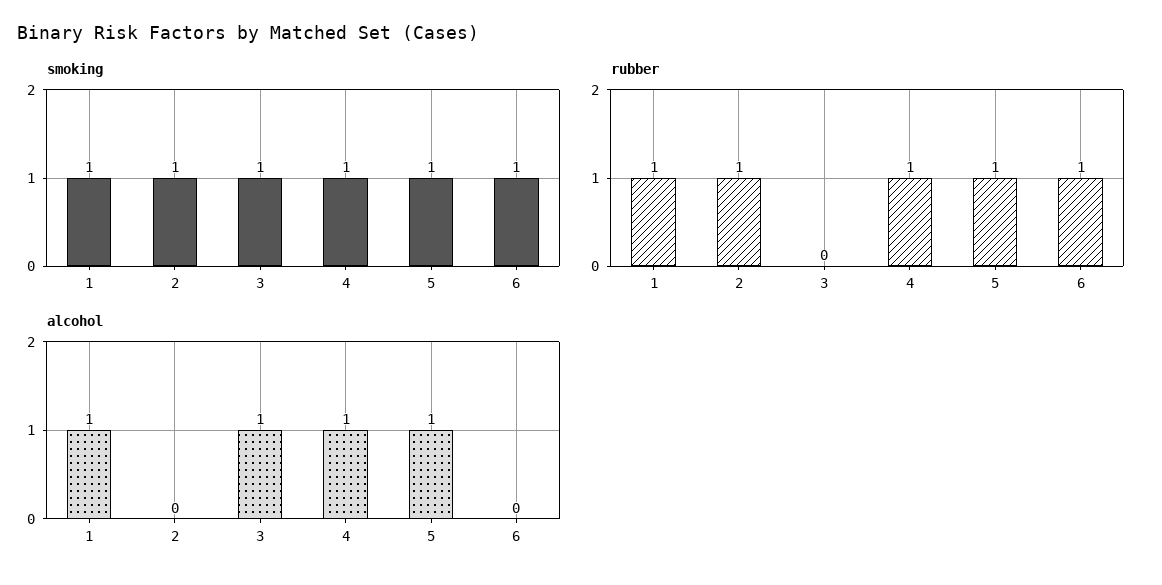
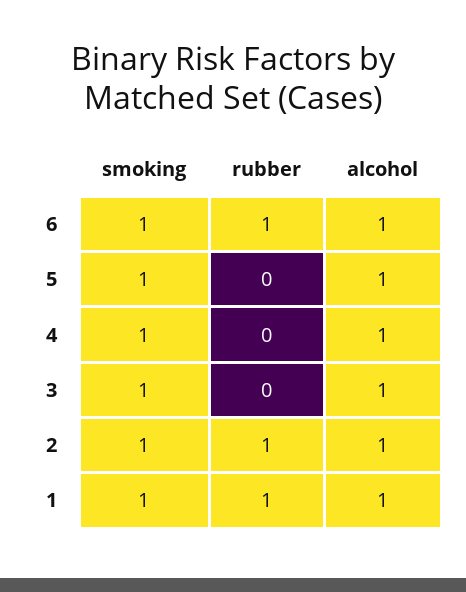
  {
    "smoking": {
      "1": 1,
      "2": 1,
      "3": 1,
      "4": 1,
      "5": 1,
      "6": 1
    },
    "rubber": {
      "1": 1,
      "2": 1,
      "3": 0,
-     "4": 1,
+     "4": 0,
-     "5": 1,
+     "5": 0,
      "6": 1
    },
    "alcohol": {
      "1": 1,
-     "2": 0,
+     "2": 1,
      "3": 1,
      "4": 1,
      "5": 1,
-     "6": 0
+     "6": 1
    }
  }

